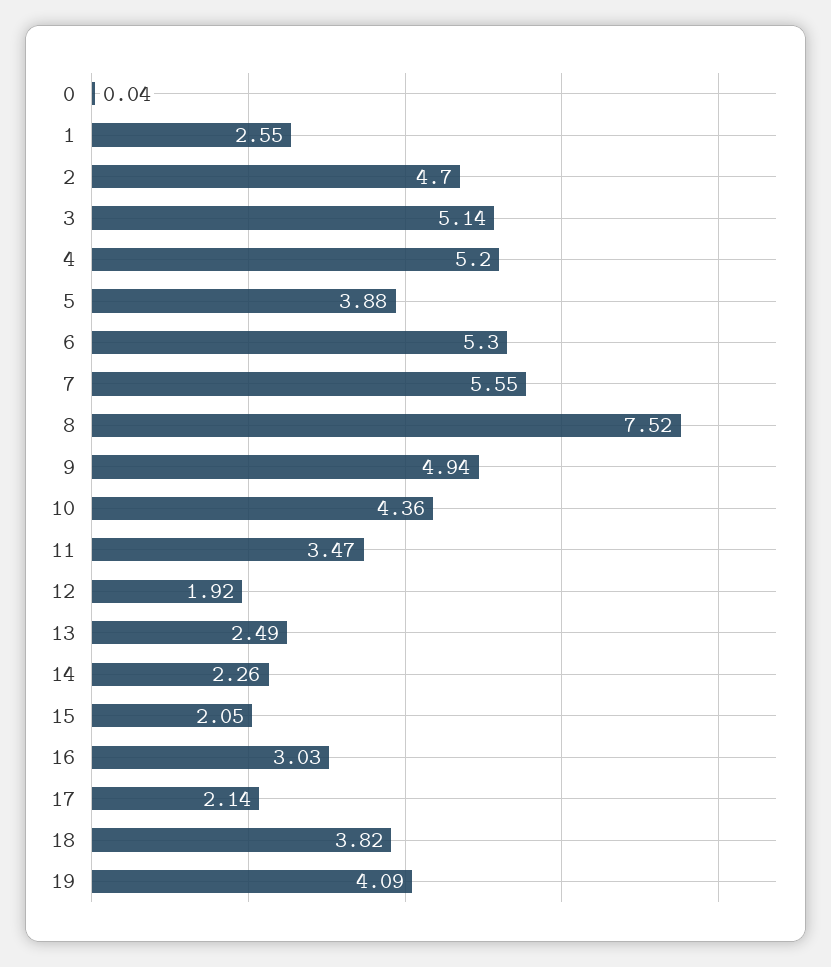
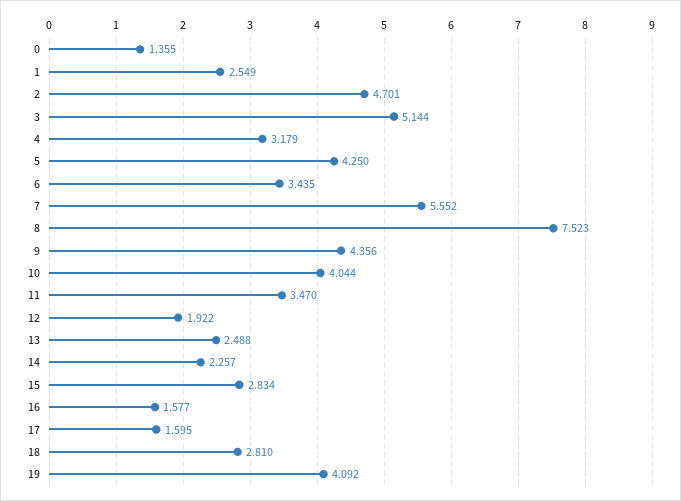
  {
-   "0": 0.04,
+   "0": 1.355,
    "1": 2.549,
    "2": 4.701,
    "3": 5.144,
-   "4": 5.2,
+   "4": 3.179,
-   "5": 3.88,
+   "5": 4.25,
-   "6": 5.3,
+   "6": 3.435,
    "7": 5.552,
    "8": 7.523,
-   "9": 4.94,
+   "9": 4.356,
-   "10": 4.36,
+   "10": 4.044,
    "11": 3.47,
    "12": 1.922,
    "13": 2.488,
    "14": 2.257,
-   "15": 2.05,
+   "15": 2.834,
-   "16": 3.03,
+   "16": 1.577,
-   "17": 2.14,
+   "17": 1.595,
-   "18": 3.82,
+   "18": 2.81,
    "19": 4.092
  }

